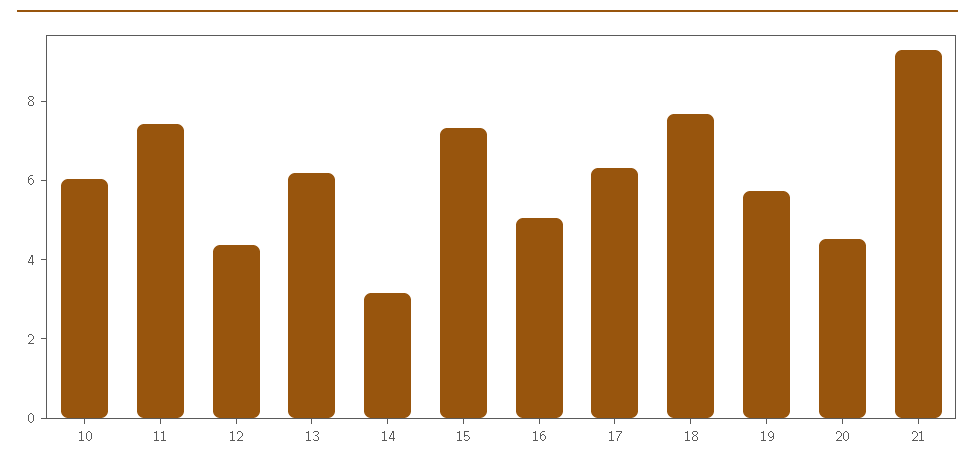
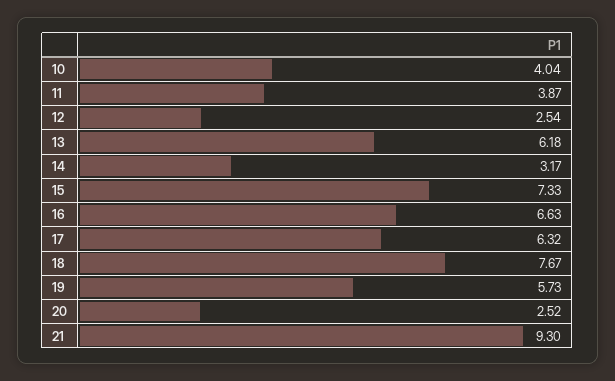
  {
-   "10": 6,
+   "10": 4.04,
-   "11": 7.5,
+   "11": 3.87,
-   "12": 4.5,
+   "12": 2.54,
    "13": 6.18,
    "14": 3.17,
    "15": 7.33,
-   "16": 5,
+   "16": 6.63,
    "17": 6.32,
    "18": 7.67,
    "19": 5.73,
-   "20": 4.5,
+   "20": 2.52,
    "21": 9.3
  }

